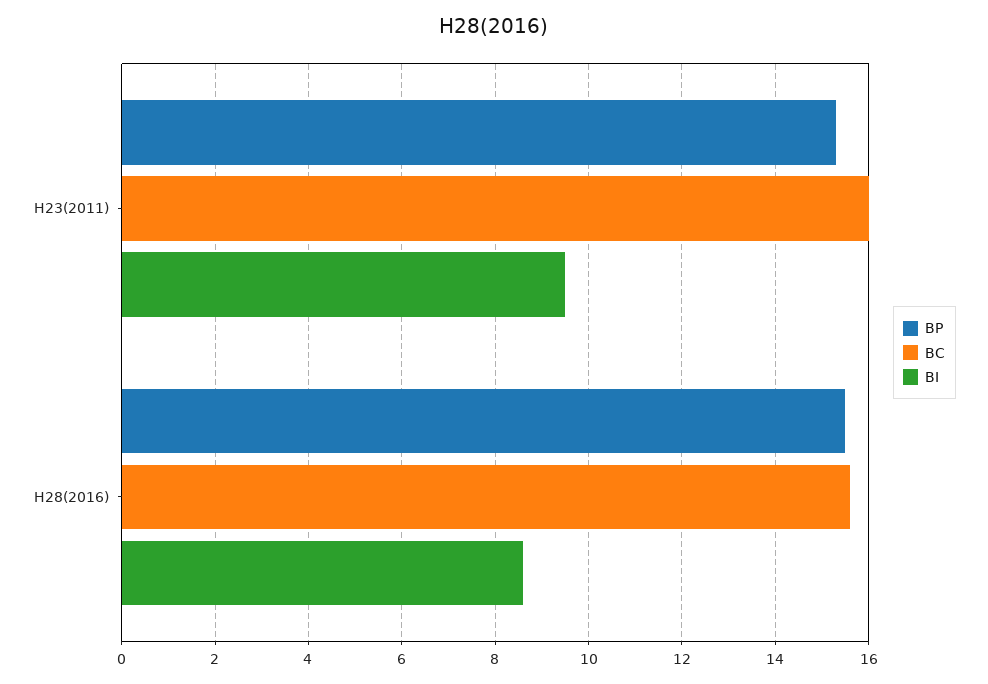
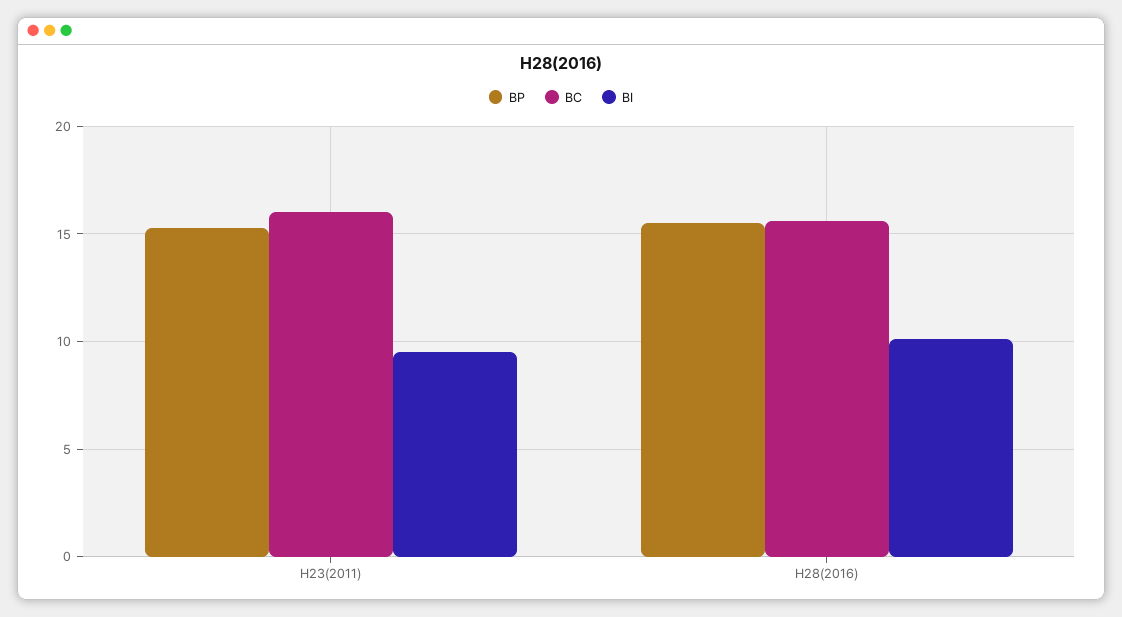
  {
    "BP": {
      "H23(2011)": 15.5,
      "H28(2016)": 15.5
    },
    "BC": {
      "H23(2011)": 16,
      "H28(2016)": 15.5
    },
    "BI": {
      "H23(2011)": 9.5,
-     "H28(2016)": 8.5
+     "H28(2016)": 10
    }
  }

